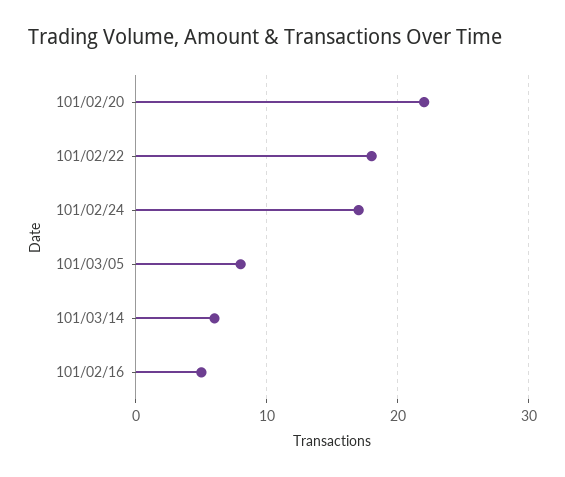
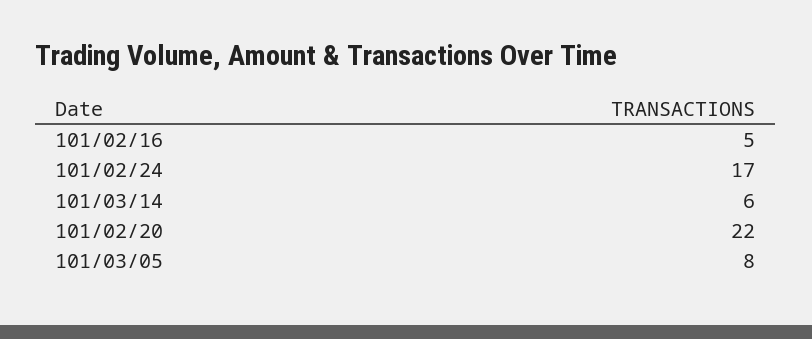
  {
    "101/02/20": 22,
-   "101/02/22": 18,
    "101/02/24": 17,
    "101/03/05": 8,
    "101/03/14": 6,
    "101/02/16": 5
  }

